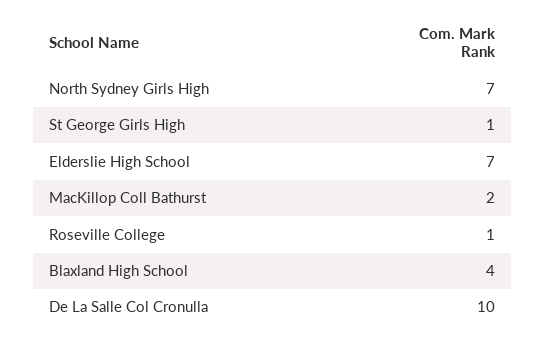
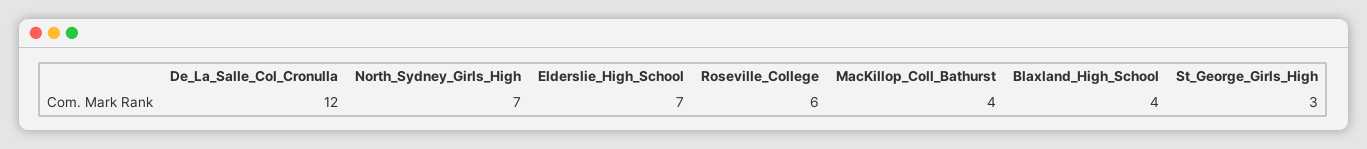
  {
    "North Sydney Girls High": 7,
-   "St George Girls High": 1,
+   "St George Girls High": 3,
    "Elderslie High School": 7,
-   "MacKillop Coll Bathurst": 2,
+   "MacKillop Coll Bathurst": 4,
-   "Roseville College": 1,
+   "Roseville College": 6,
    "Blaxland High School": 4,
-   "De La Salle Col Cronulla": 10
+   "De La Salle Col Cronulla": 12
  }

